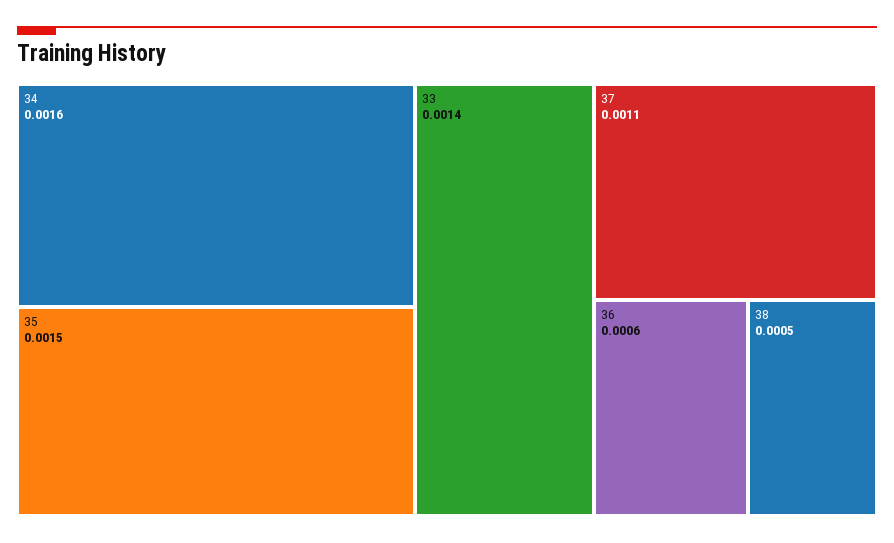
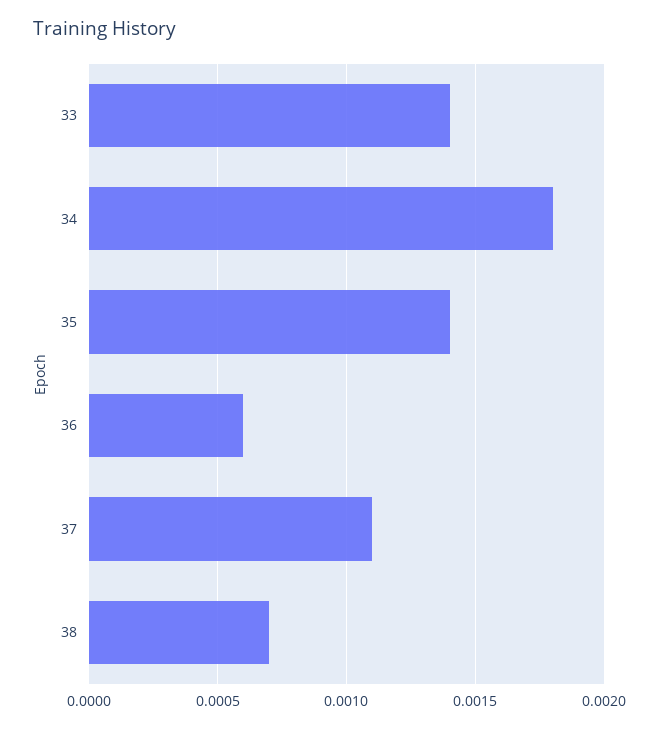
  {
-   "34": 0.0016,
+   "34": 0.0018,
-   "35": 0.0015,
+   "35": 0.0014,
    "33": 0.0014,
    "37": 0.0011,
    "36": 0.0006,
-   "38": 0.0005
+   "38": 0.0007
  }

